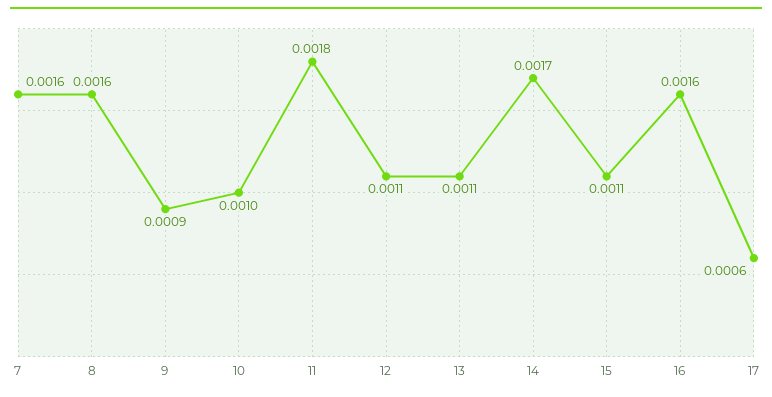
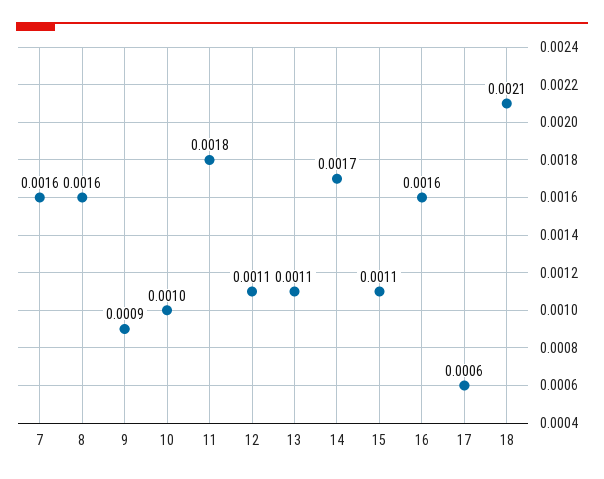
  {
    "7": 0.0016,
    "8": 0.0016,
    "9": 0.0009,
    "10": 0.001,
    "11": 0.0018,
    "12": 0.0011,
    "13": 0.0011,
    "14": 0.0017,
    "15": 0.0011,
    "16": 0.0016,
-   "17": 0.0006
+   "17": 0.0006,
+   "18": 0.0021
  }

